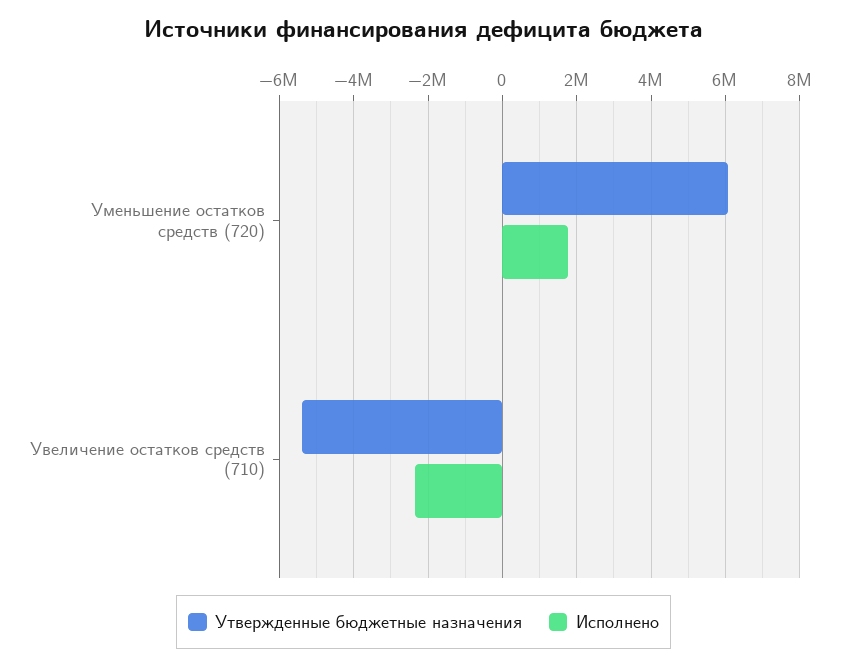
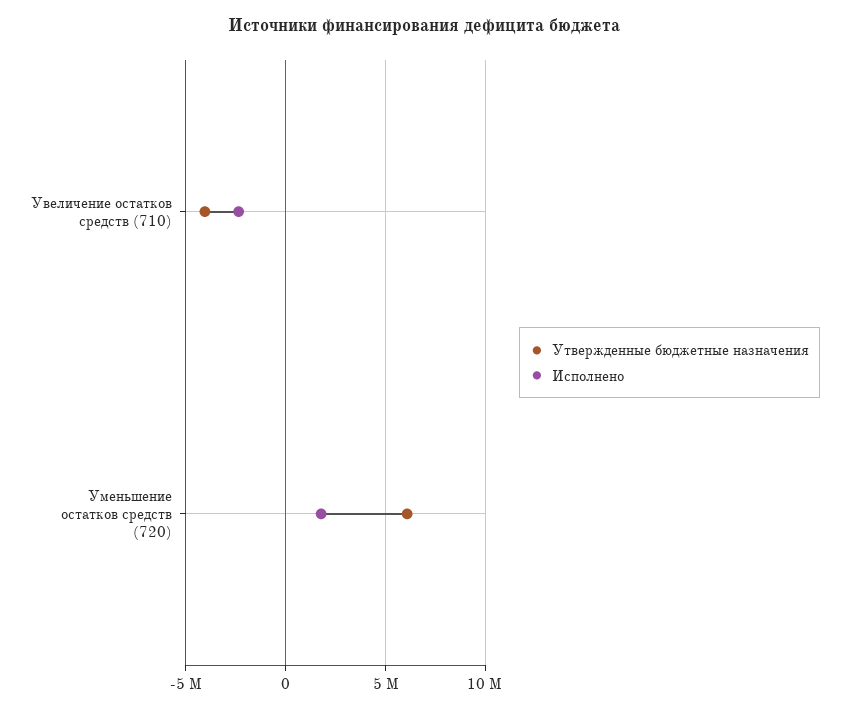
  {
    "Утвержденные бюджетные назначения": {
      "Уменьшение остатков средств (720)": 6000000,
-     "Увеличение остатков средств (710)": -5400000
+     "Увеличение остатков средств (710)": -4000000
    },
    "Исполнено": {
      "Уменьшение остатков средств (720)": 1800000,
      "Увеличение остатков средств (710)": -2400000
    }
  }

